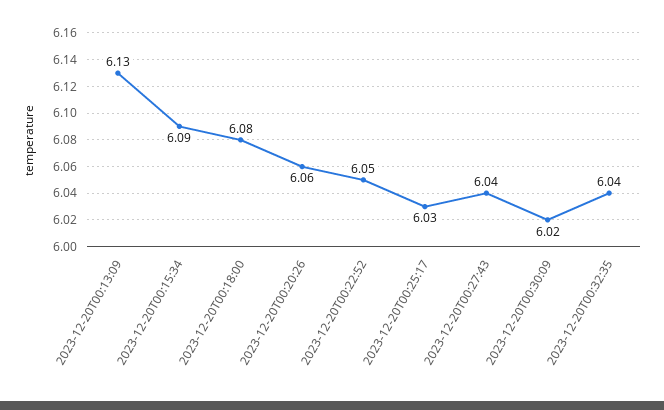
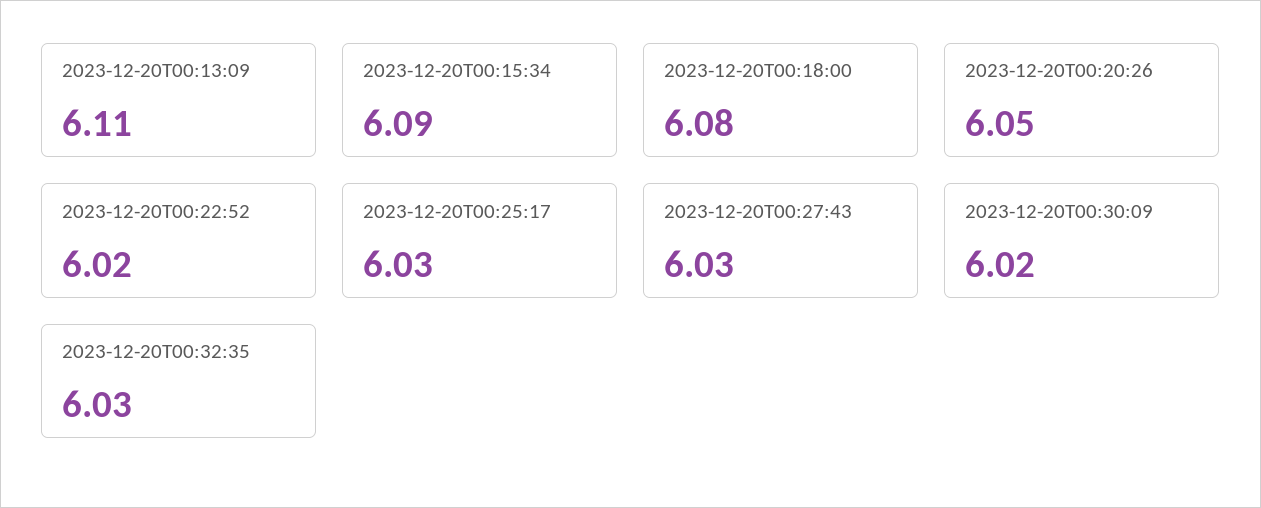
  {
-   "2023-12-20T00:13:09": 6.13,
+   "2023-12-20T00:13:09": 6.11,
    "2023-12-20T00:15:34": 6.09,
    "2023-12-20T00:18:00": 6.08,
-   "2023-12-20T00:20:26": 6.06,
+   "2023-12-20T00:20:26": 6.05,
-   "2023-12-20T00:22:52": 6.05,
+   "2023-12-20T00:22:52": 6.02,
    "2023-12-20T00:25:17": 6.03,
-   "2023-12-20T00:27:43": 6.04,
+   "2023-12-20T00:27:43": 6.03,
    "2023-12-20T00:30:09": 6.02,
-   "2023-12-20T00:32:35": 6.04
+   "2023-12-20T00:32:35": 6.03
  }

